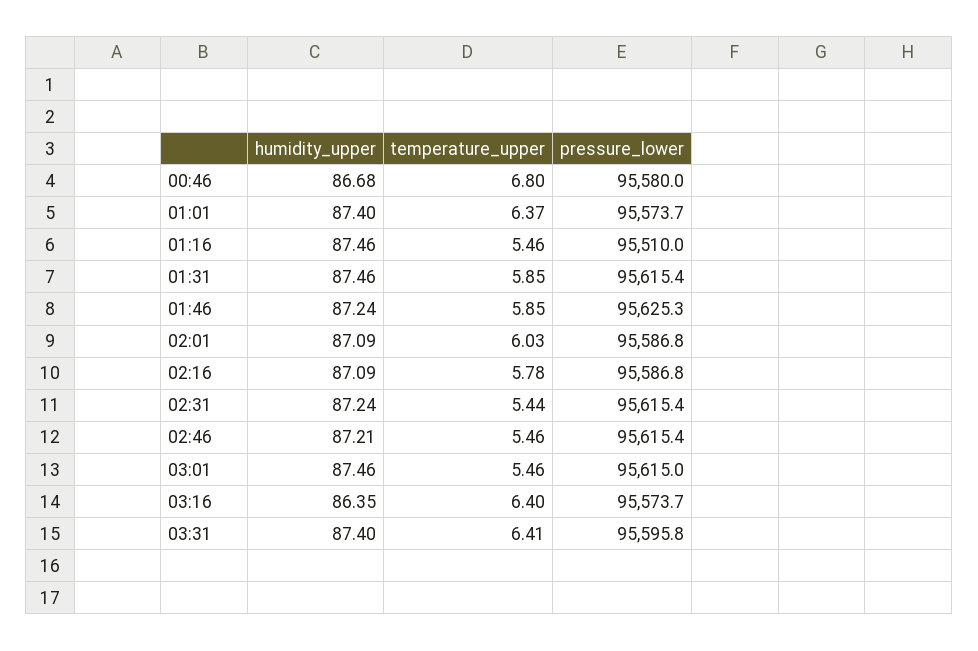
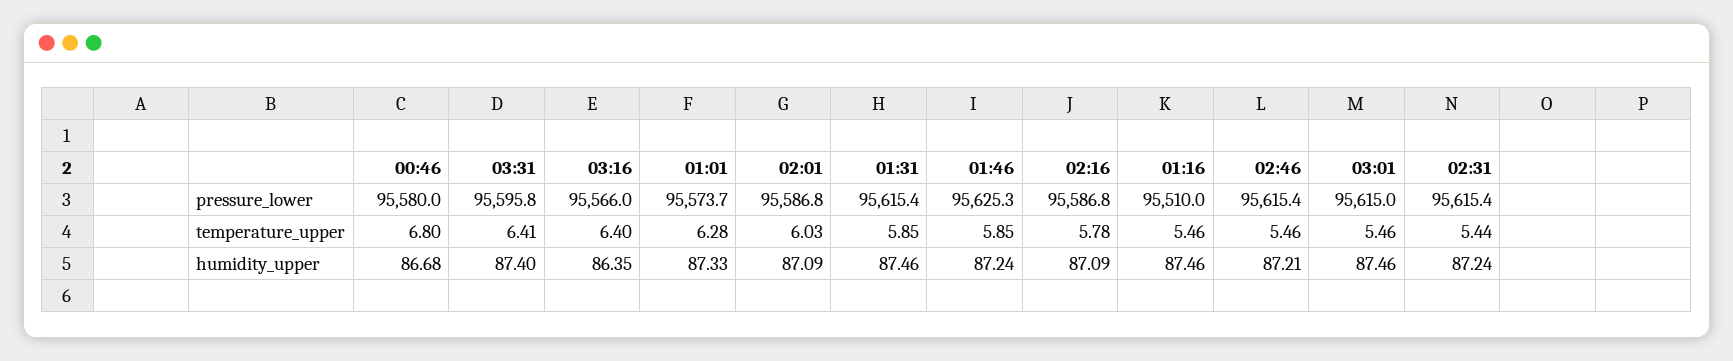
  {
    "humidity_upper": {
      "00:46": 86.68,
-     "01:01": 87.4,
+     "01:01": 87.33,
      "01:16": 87.46,
      "01:31": 87.46,
      "01:46": 87.24,
      "02:01": 87.09,
      "02:16": 87.09,
      "02:31": 87.24,
      "02:46": 87.21,
      "03:01": 87.46,
      "03:16": 86.35,
      "03:31": 87.4
    },
    "temperature_upper": {
      "00:46": 6.8,
-     "01:01": 6.37,
+     "01:01": 6.28,
      "01:16": 5.46,
      "01:31": 5.85,
      "01:46": 5.85,
      "02:01": 6.03,
      "02:16": 5.78,
      "02:31": 5.44,
      "02:46": 5.46,
      "03:01": 5.46,
      "03:16": 6.4,
      "03:31": 6.41
    },
    "pressure_lower": {
      "00:46": 95580,
      "01:01": 95573.7,
      "01:16": 95510,
      "01:31": 95615.4,
      "01:46": 95625.3,
      "02:01": 95586.8,
      "02:16": 95586.8,
      "02:31": 95615.4,
      "02:46": 95615.4,
      "03:01": 95615,
-     "03:16": 95573.7,
+     "03:16": 95566,
      "03:31": 95595.8
    }
  }

